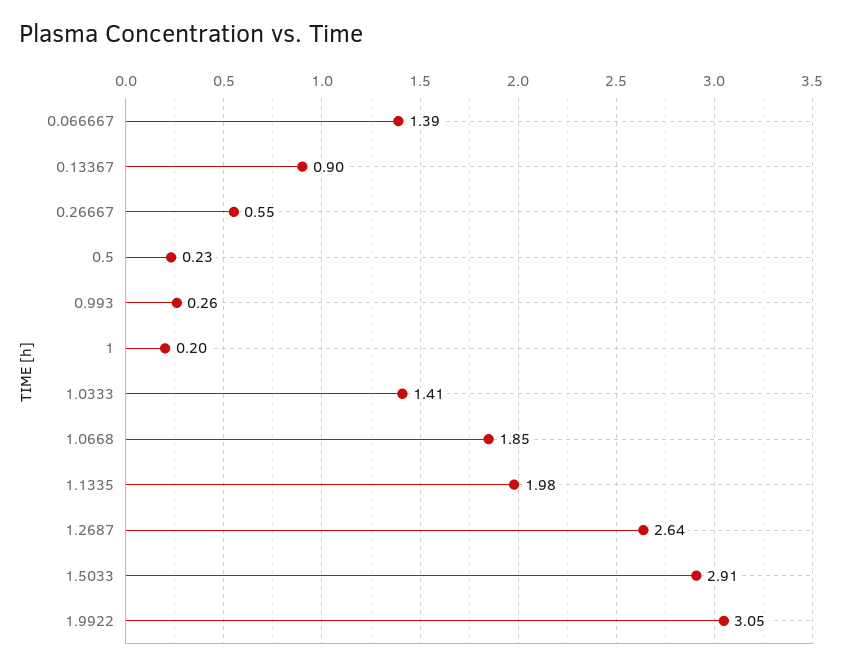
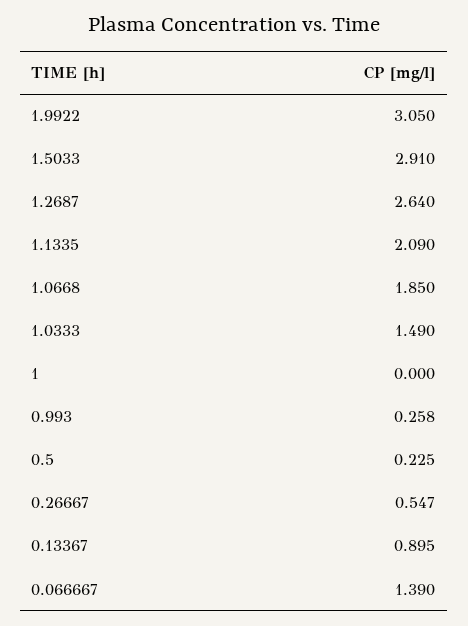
  {
    "0.066667": 1.39,
    "0.13367": 0.895,
    "0.26667": 0.547,
    "0.5": 0.225,
    "0.993": 0.258,
-   "1": 0.2,
+   "1": 0,
-   "1.0333": 1.41,
+   "1.0333": 1.49,
    "1.0668": 1.85,
-   "1.1335": 1.98,
+   "1.1335": 2.09,
    "1.2687": 2.64,
    "1.5033": 2.91,
    "1.9922": 3.05
  }

